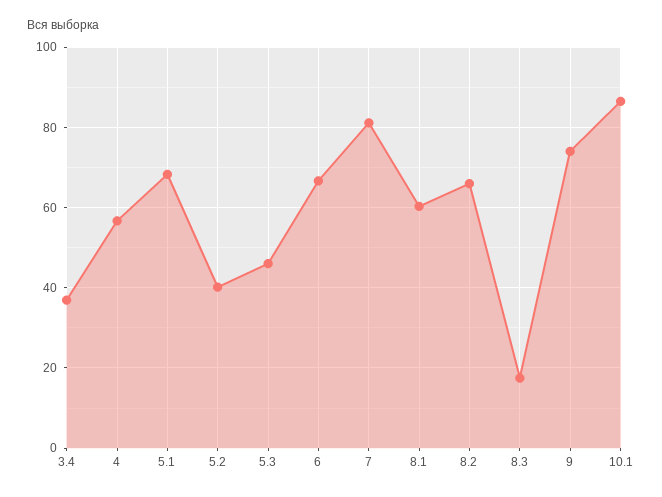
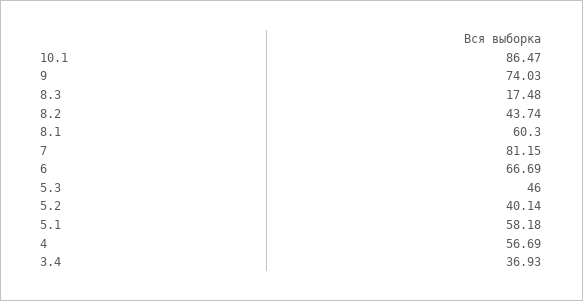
  {
    "3.4": 36.93,
    "4": 56.69,
-   "5.1": 68,
+   "5.1": 58.18,
    "5.2": 40.14,
    "5.3": 46,
    "6": 66.69,
    "7": 81.15,
    "8.1": 60.3,
-   "8.2": 66,
+   "8.2": 43.74,
    "8.3": 17.48,
    "9": 74.03,
    "10.1": 86.47
  }

